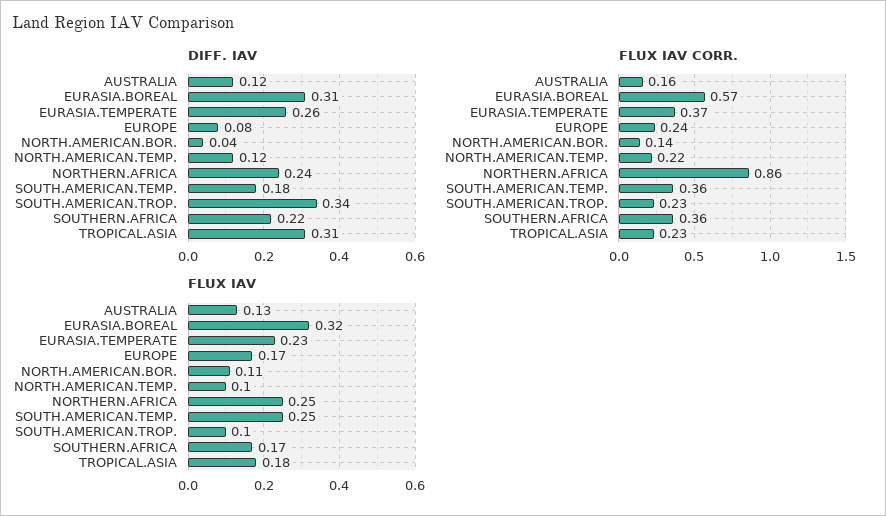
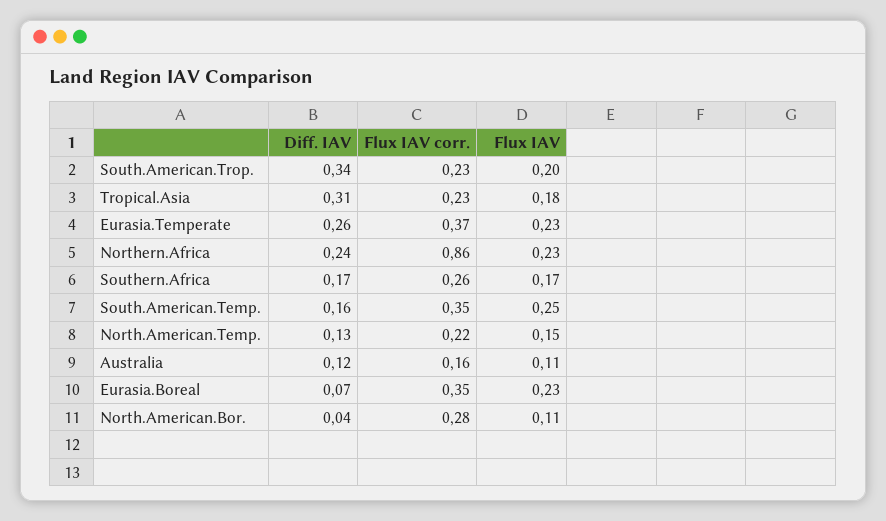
  {
    "DIFF. IAV": {
      "AUSTRALIA": 0.12,
-     "EURASIA.BOREAL": 0.31,
+     "EURASIA.BOREAL": 0.07,
      "EURASIA.TEMPERATE": 0.26,
-     "EUROPE": 0.08,
      "NORTH.AMERICAN.BOR.": 0.04,
-     "NORTH.AMERICAN.TEMP.": 0.12,
+     "NORTH.AMERICAN.TEMP.": 0.13,
      "NORTHERN.AFRICA": 0.24,
-     "SOUTH.AMERICAN.TEMP.": 0.18,
+     "SOUTH.AMERICAN.TEMP.": 0.16,
      "SOUTH.AMERICAN.TROP.": 0.34,
-     "SOUTHERN.AFRICA": 0.22,
+     "SOUTHERN.AFRICA": 0.17,
      "TROPICAL.ASIA": 0.31
    },
    "FLUX IAV CORR.": {
      "AUSTRALIA": 0.16,
-     "EURASIA.BOREAL": 0.57,
+     "EURASIA.BOREAL": 0.35,
      "EURASIA.TEMPERATE": 0.37,
-     "EUROPE": 0.24,
-     "NORTH.AMERICAN.BOR.": 0.14,
+     "NORTH.AMERICAN.BOR.": 0.28,
      "NORTH.AMERICAN.TEMP.": 0.22,
      "NORTHERN.AFRICA": 0.86,
-     "SOUTH.AMERICAN.TEMP.": 0.36,
+     "SOUTH.AMERICAN.TEMP.": 0.35,
      "SOUTH.AMERICAN.TROP.": 0.23,
-     "SOUTHERN.AFRICA": 0.36,
+     "SOUTHERN.AFRICA": 0.26,
      "TROPICAL.ASIA": 0.23
    },
    "FLUX IAV": {
-     "AUSTRALIA": 0.13,
+     "AUSTRALIA": 0.11,
-     "EURASIA.BOREAL": 0.32,
+     "EURASIA.BOREAL": 0.23,
      "EURASIA.TEMPERATE": 0.23,
-     "EUROPE": 0.17,
      "NORTH.AMERICAN.BOR.": 0.11,
-     "NORTH.AMERICAN.TEMP.": 0.1,
+     "NORTH.AMERICAN.TEMP.": 0.15,
-     "NORTHERN.AFRICA": 0.25,
+     "NORTHERN.AFRICA": 0.23,
      "SOUTH.AMERICAN.TEMP.": 0.25,
-     "SOUTH.AMERICAN.TROP.": 0.1,
+     "SOUTH.AMERICAN.TROP.": 0.2,
      "SOUTHERN.AFRICA": 0.17,
      "TROPICAL.ASIA": 0.18
    }
  }

